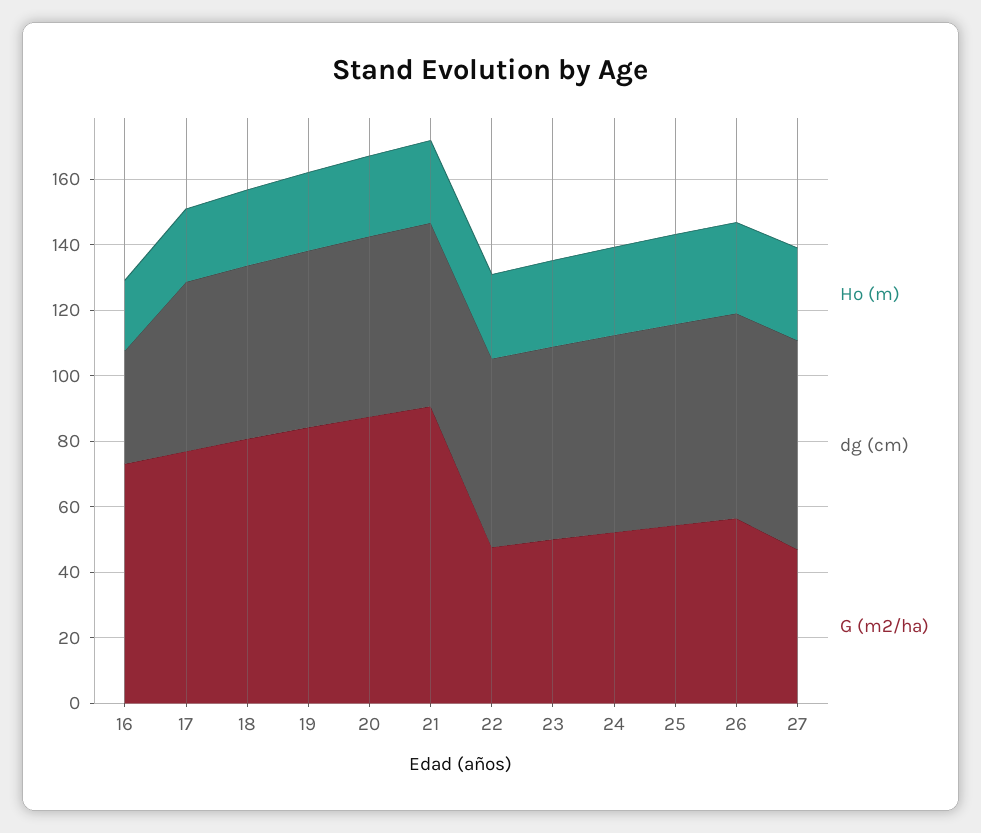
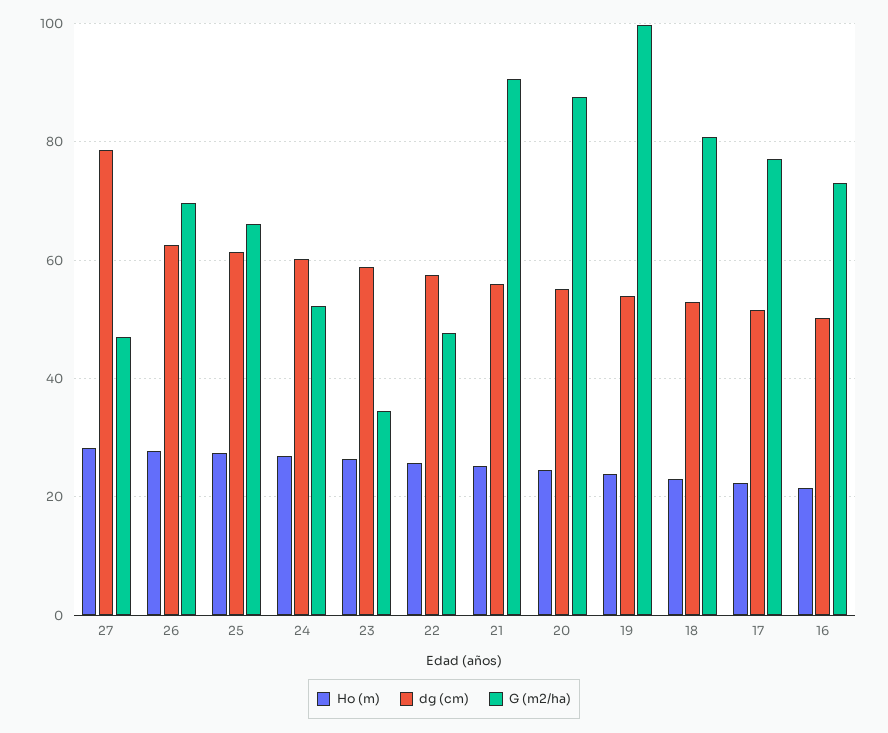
  {
    "Ho (m)": {
      "16": 22,
      "17": 22,
      "18": 24,
      "19": 24,
      "20": 24,
      "21": 26,
      "22": 26,
      "23": 26,
      "24": 26,
      "25": 28,
      "26": 28,
      "27": 28
    },
    "dg (cm)": {
-     "16": 35,
+     "16": 50,
      "17": 52,
      "18": 52,
      "19": 54,
      "20": 56,
      "21": 56,
      "22": 58,
      "23": 58,
      "24": 60,
      "25": 62,
      "26": 62,
-     "27": 65
+     "27": 78
    },
    "G (m2/ha)": {
      "16": 74,
      "17": 78,
      "18": 80,
-     "19": 85,
+     "19": 100,
      "20": 88,
      "21": 90,
      "22": 48,
-     "23": 50,
+     "23": 34,
      "24": 52,
-     "25": 55,
+     "25": 66,
-     "26": 55,
+     "26": 70,
      "27": 48
    }
  }

